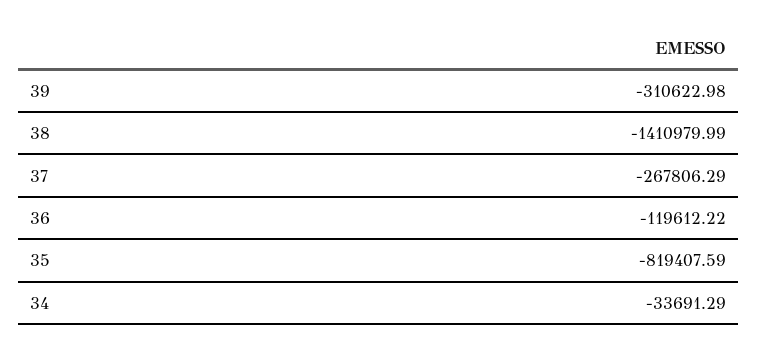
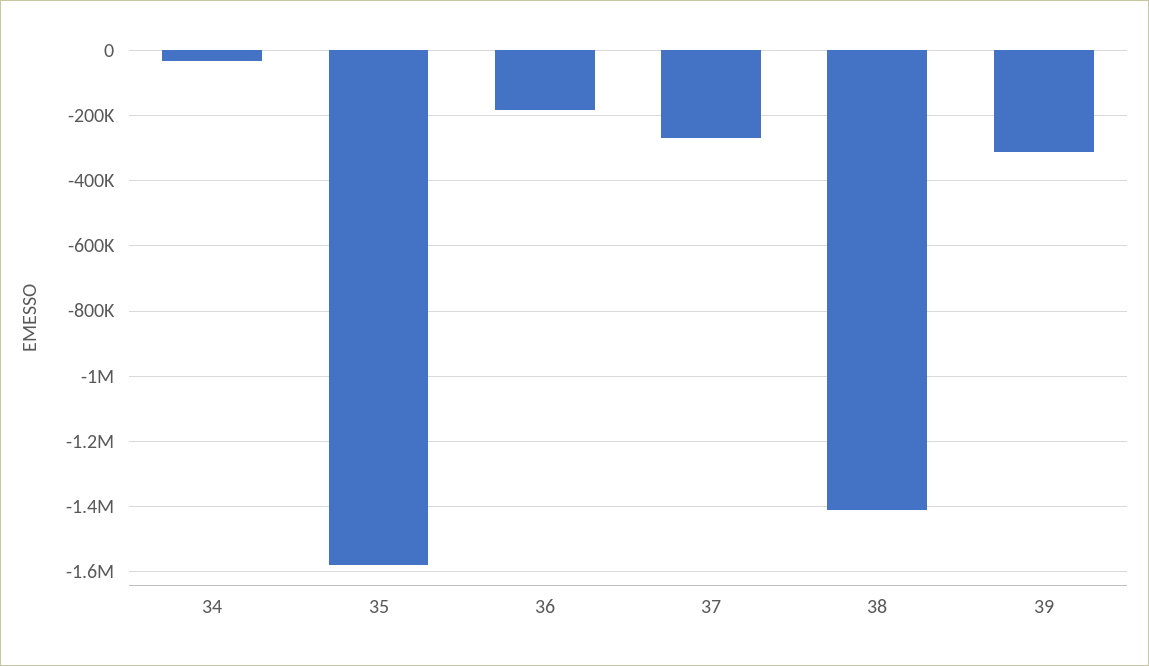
  {
    "39": -310622.98,
    "38": -1410979.99,
    "37": -267806.29,
-   "36": -119612.22,
+   "36": -180000,
-   "35": -819407.59,
+   "35": -1580000,
    "34": -33691.29
  }

